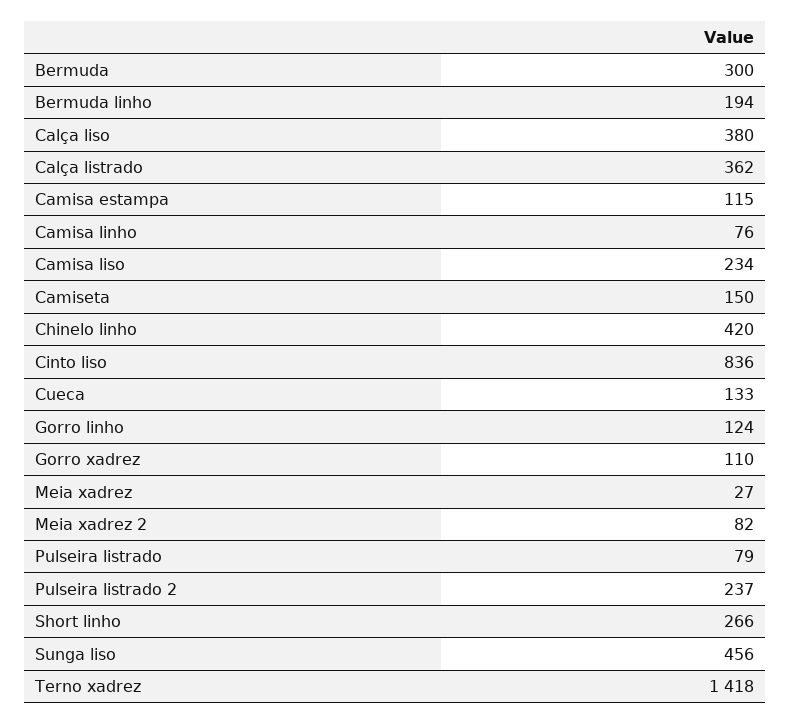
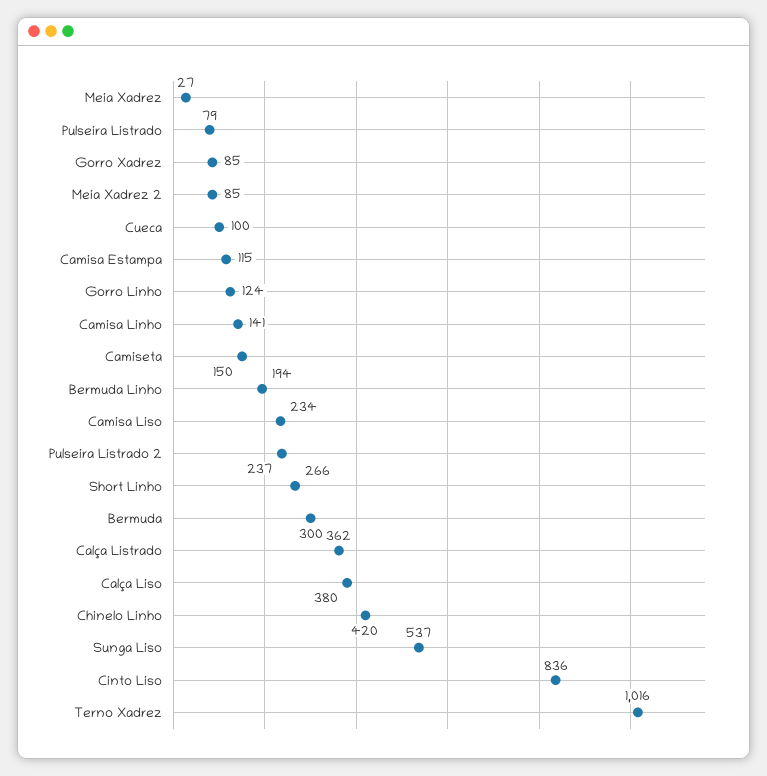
  {
    "Bermuda": 300,
    "Bermuda linho": 194,
    "Calça liso": 380,
    "Calça listrado": 362,
    "Camisa estampa": 115,
-   "Camisa linho": 76,
+   "Camisa linho": 141,
    "Camisa liso": 234,
    "Camiseta": 150,
    "Chinelo linho": 420,
    "Cinto liso": 836,
-   "Cueca": 133,
+   "Cueca": 100,
    "Gorro linho": 124,
-   "Gorro xadrez": 110,
+   "Gorro xadrez": 85,
    "Meia xadrez": 27,
-   "Meia xadrez 2": 82,
+   "Meia xadrez 2": 85,
    "Pulseira listrado": 79,
    "Pulseira listrado 2": 237,
    "Short linho": 266,
-   "Sunga liso": 456,
+   "Sunga liso": 537,
-   "Terno xadrez": 1418
+   "Terno xadrez": 1016
  }

